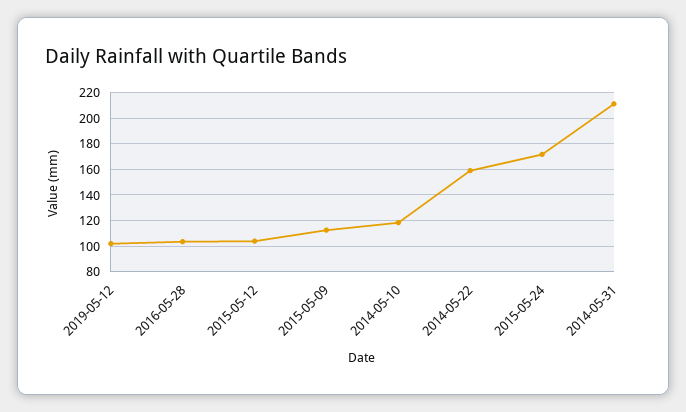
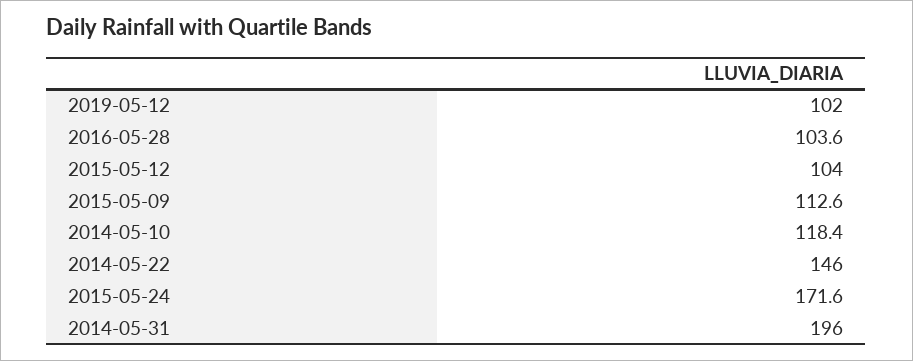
  {
    "2019-05-12": 102,
    "2016-05-28": 103.6,
    "2015-05-12": 104,
    "2015-05-09": 112.6,
    "2014-05-10": 118.4,
-   "2014-05-22": 160,
+   "2014-05-22": 146,
    "2015-05-24": 171.6,
-   "2014-05-31": 210
+   "2014-05-31": 196
  }

